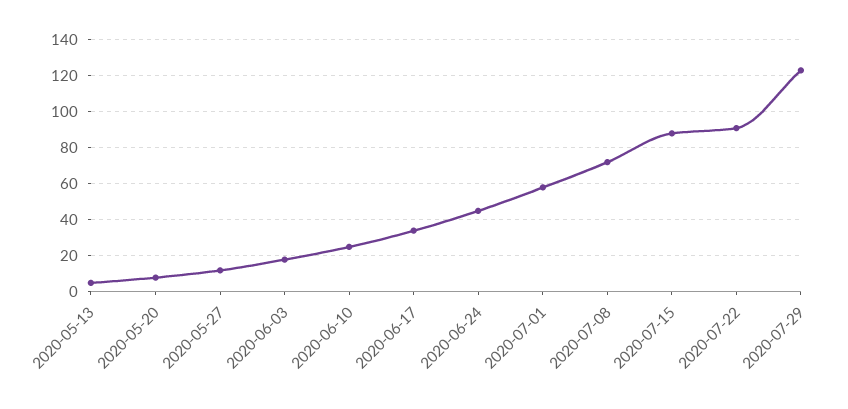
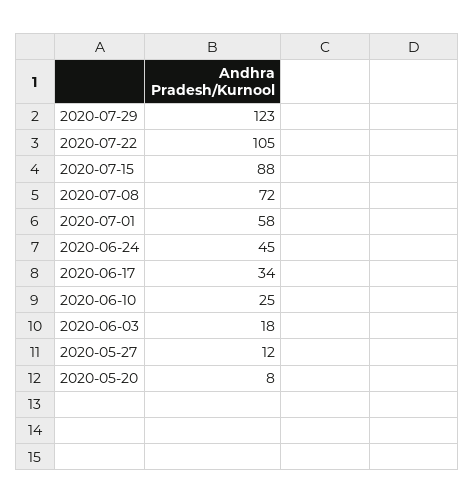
  {
-   "2020-05-13": 5,
    "2020-05-20": 8,
    "2020-05-27": 12,
    "2020-06-03": 18,
    "2020-06-10": 25,
    "2020-06-17": 34,
    "2020-06-24": 45,
    "2020-07-01": 58,
    "2020-07-08": 72,
    "2020-07-15": 88,
-   "2020-07-22": 90,
+   "2020-07-22": 105,
    "2020-07-29": 123
  }

